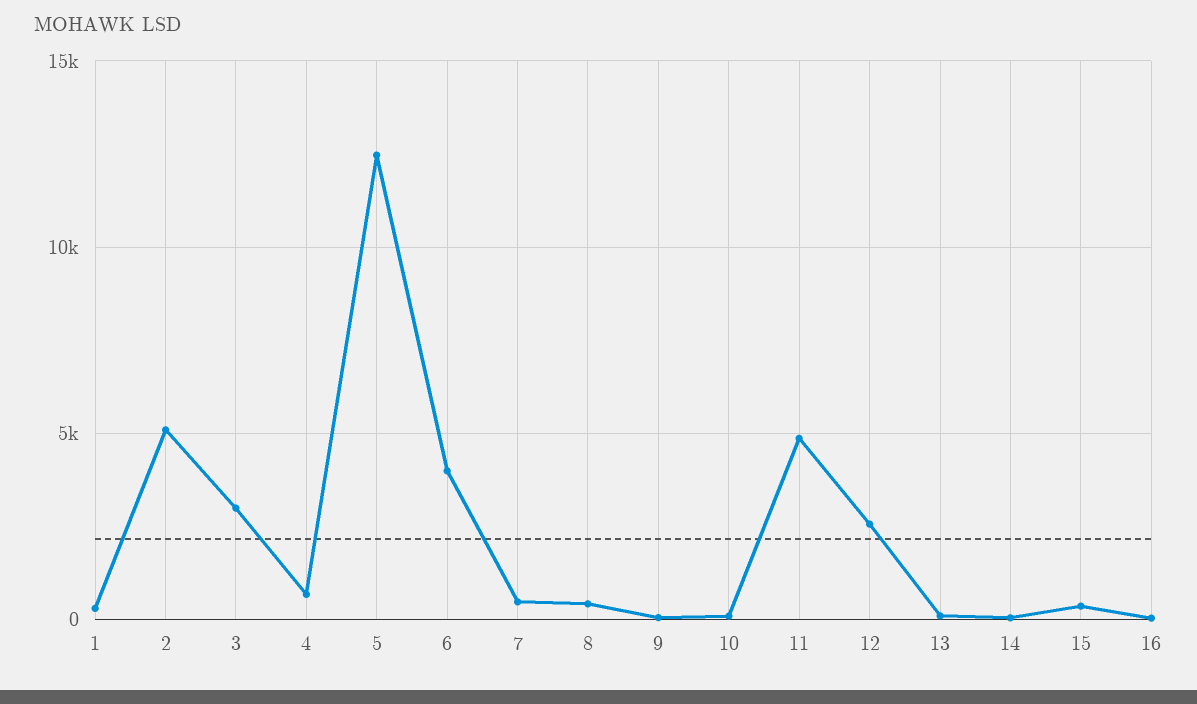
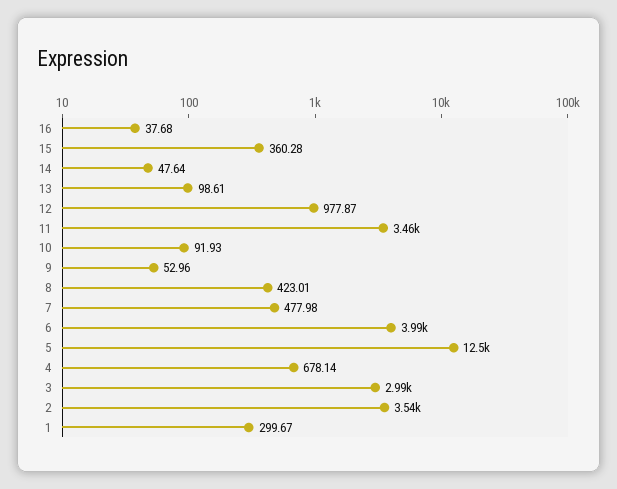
  {
    "1": 299.67,
-   "2": 5000,
+   "2": 3540,
    "3": 2990,
    "4": 678.14,
    "5": 12500,
    "6": 3990,
    "7": 477.98,
    "8": 423.01,
    "9": 52.96,
    "10": 91.93,
-   "11": 5000,
+   "11": 3460,
-   "12": 2500,
+   "12": 977.87,
    "13": 98.61,
    "14": 47.64,
    "15": 360.28,
    "16": 37.68
  }

